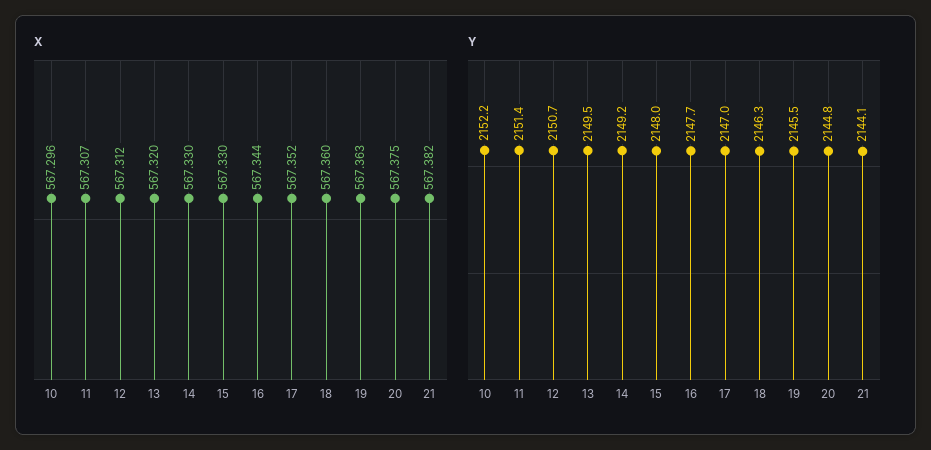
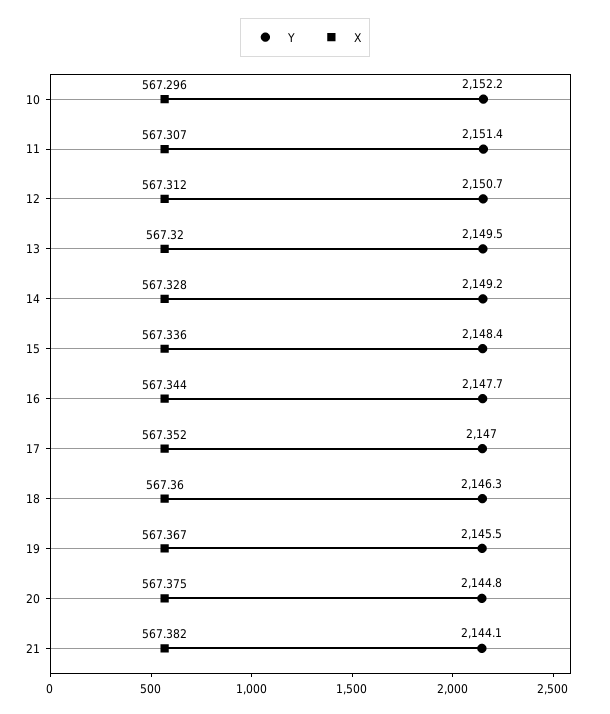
  {
    "X": {
      "10": 567.296,
      "11": 567.307,
      "12": 567.312,
      "13": 567.32,
-     "14": 567.33,
+     "14": 567.328,
-     "15": 567.33,
+     "15": 567.336,
      "16": 567.344,
      "17": 567.352,
      "18": 567.36,
-     "19": 567.363,
+     "19": 567.367,
      "20": 567.375,
      "21": 567.382
    },
    "Y": {
      "10": 2152.2,
      "11": 2151.4,
      "12": 2150.7,
      "13": 2149.5,
      "14": 2149.2,
-     "15": 2148,
+     "15": 2148.4,
      "16": 2147.7,
      "17": 2147,
      "18": 2146.3,
      "19": 2145.5,
      "20": 2144.8,
      "21": 2144.1
    }
  }

